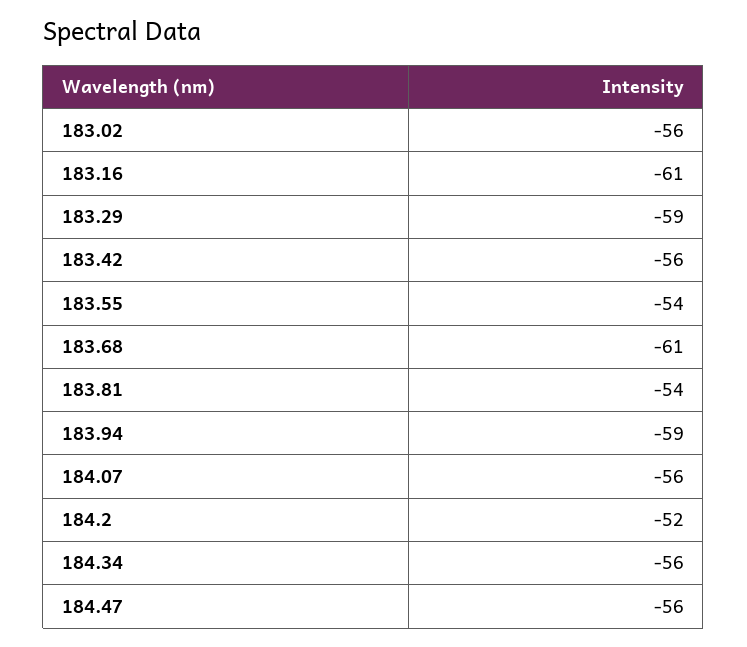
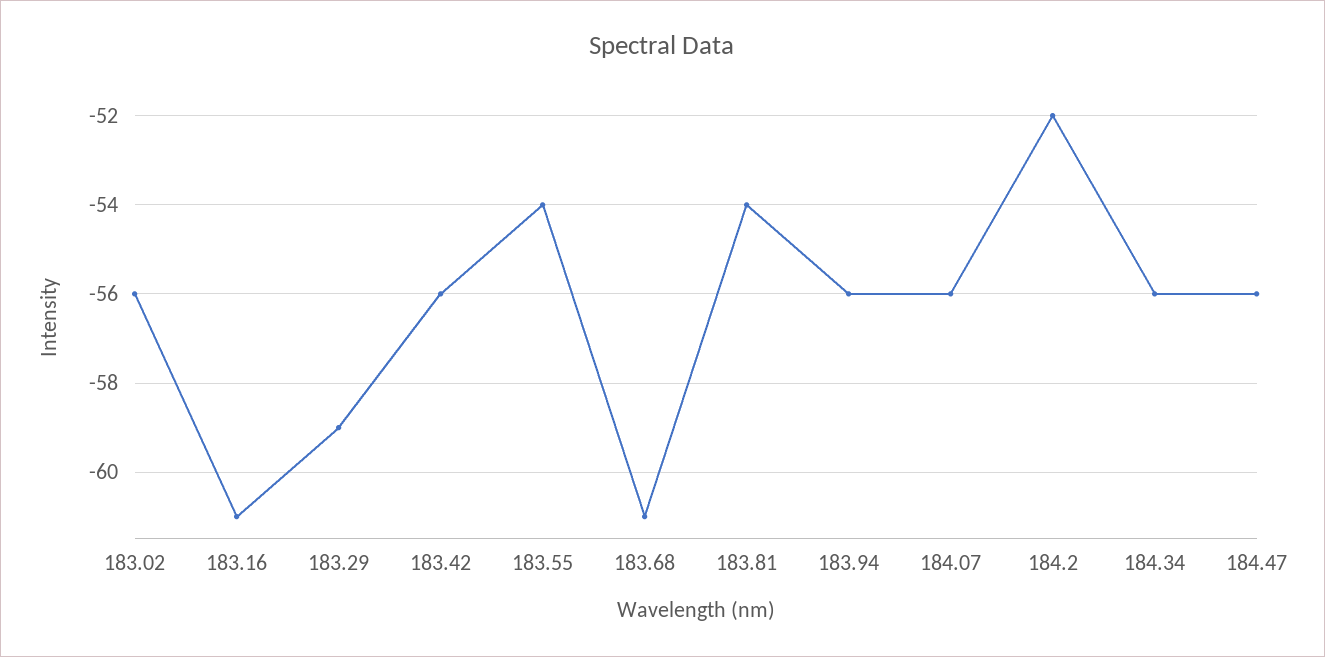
  {
    "183.02": -56,
    "183.16": -61,
    "183.29": -59,
    "183.42": -56,
    "183.55": -54,
    "183.68": -61,
    "183.81": -54,
-   "183.94": -59,
+   "183.94": -56,
    "184.07": -56,
    "184.2": -52,
    "184.34": -56,
    "184.47": -56
  }

